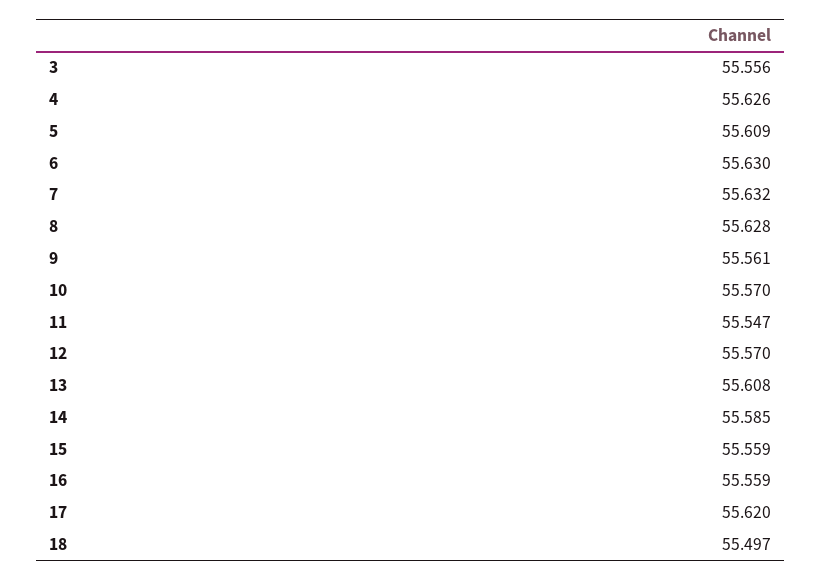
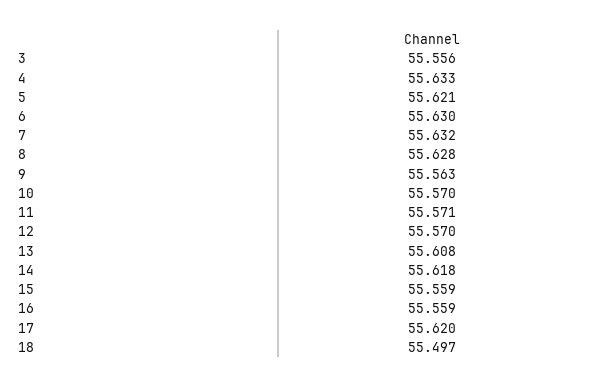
  {
    "3": 55.556,
-   "4": 55.626,
+   "4": 55.633,
-   "5": 55.609,
+   "5": 55.621,
    "6": 55.63,
    "7": 55.632,
    "8": 55.628,
-   "9": 55.561,
+   "9": 55.563,
    "10": 55.57,
-   "11": 55.547,
+   "11": 55.571,
    "12": 55.57,
    "13": 55.608,
-   "14": 55.585,
+   "14": 55.618,
    "15": 55.559,
    "16": 55.559,
    "17": 55.62,
    "18": 55.497
  }

